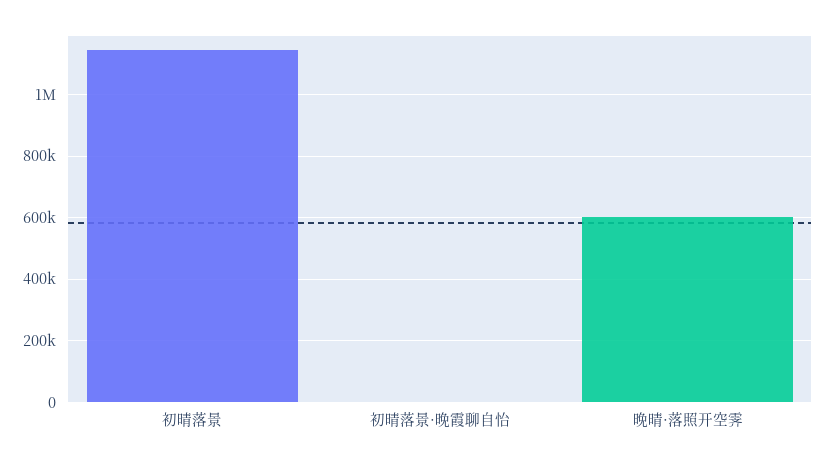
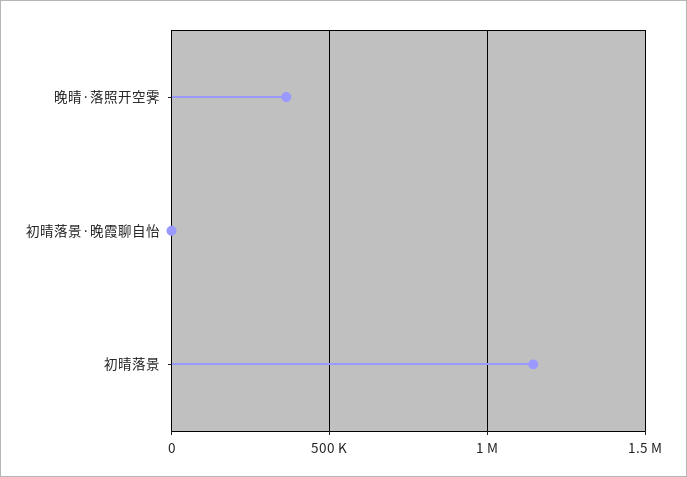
  {
    "初晴落景": 1140000,
    "初晴落景·晚霞聊自怡": 0,
-   "晚晴·落照开空霁": 600000
+   "晚晴·落照开空霁": 350000
  }

